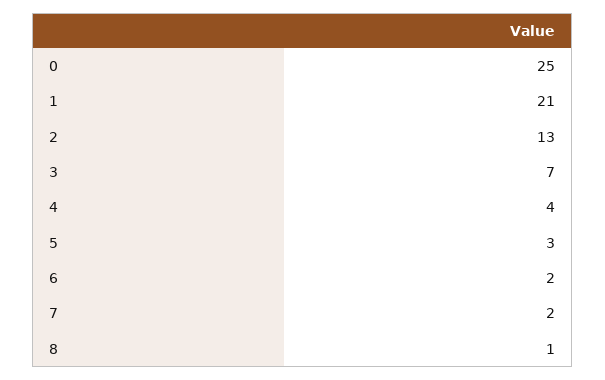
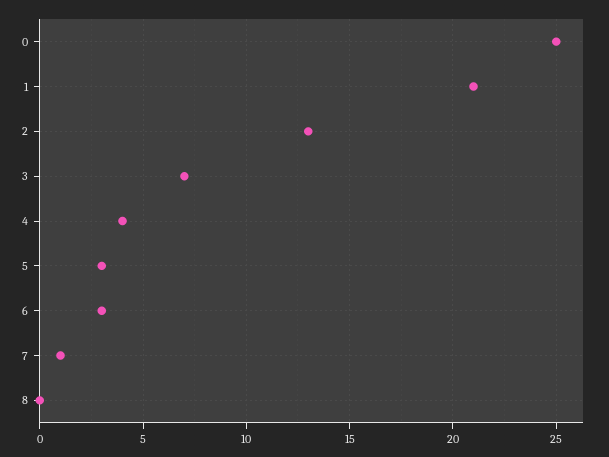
  {
    "0": 25,
    "1": 21,
    "2": 13,
    "3": 7,
    "4": 4,
    "5": 3,
-   "6": 2,
+   "6": 3,
-   "7": 2,
+   "7": 1,
-   "8": 1
+   "8": 0
  }

